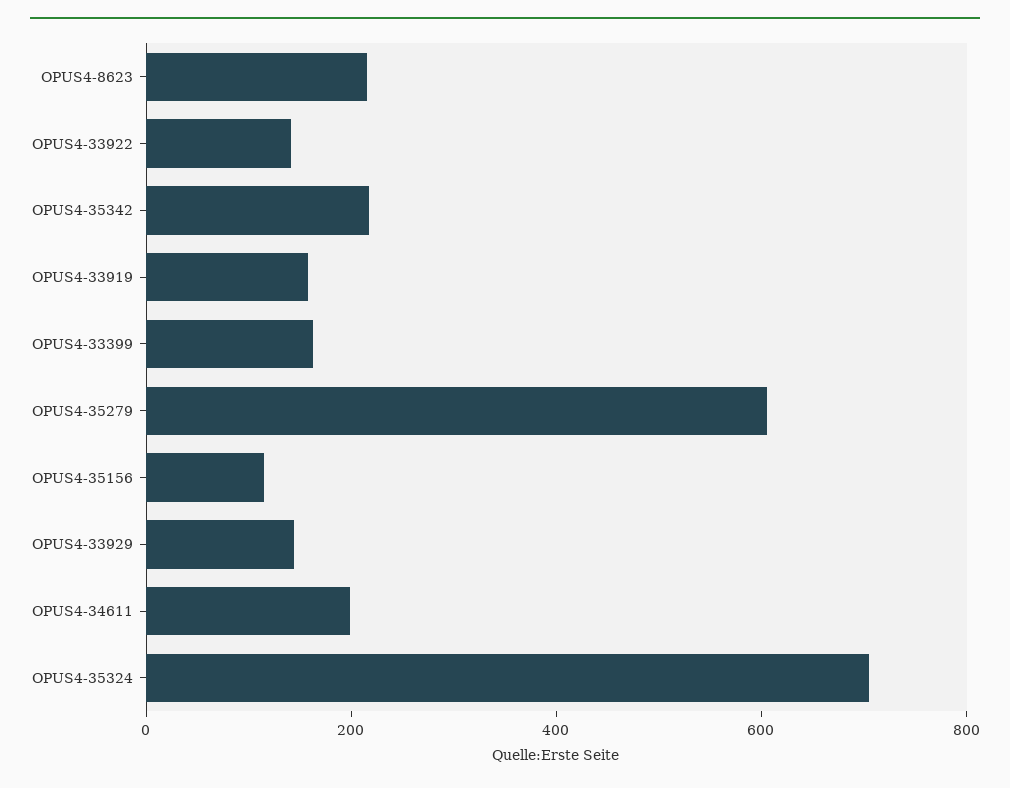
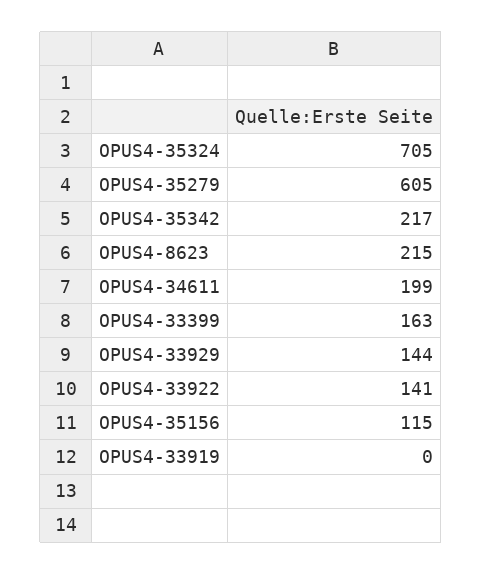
  {
    "OPUS4-8623": 215,
    "OPUS4-33922": 141,
    "OPUS4-35342": 217,
-   "OPUS4-33919": 150,
+   "OPUS4-33919": 0,
    "OPUS4-33399": 163,
    "OPUS4-35279": 605,
    "OPUS4-35156": 115,
    "OPUS4-33929": 144,
    "OPUS4-34611": 199,
    "OPUS4-35324": 705
  }

